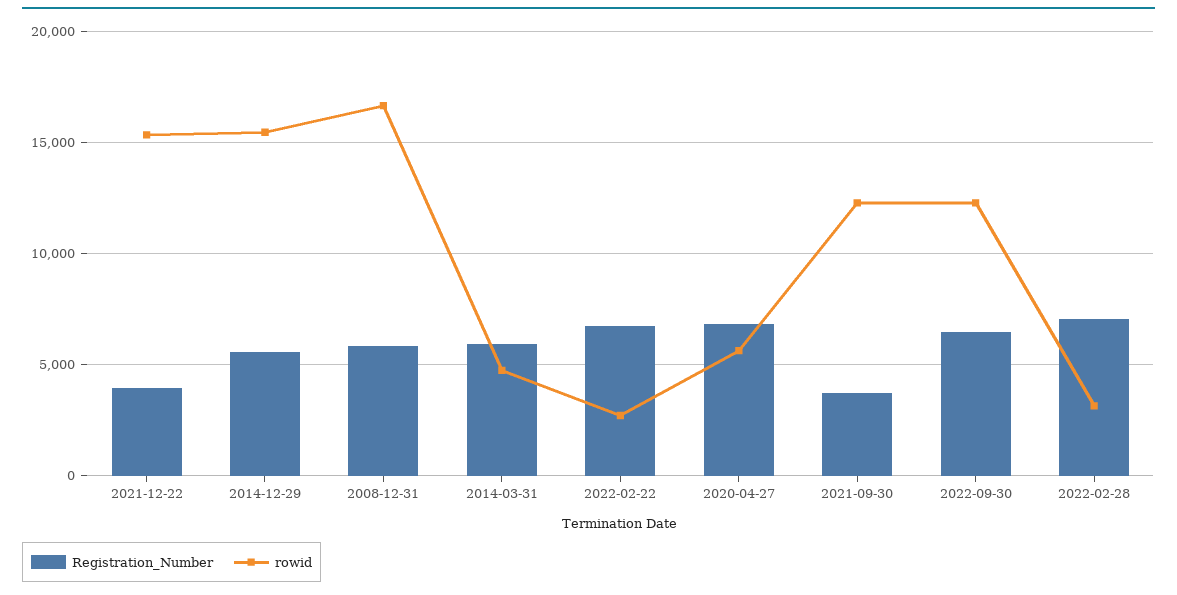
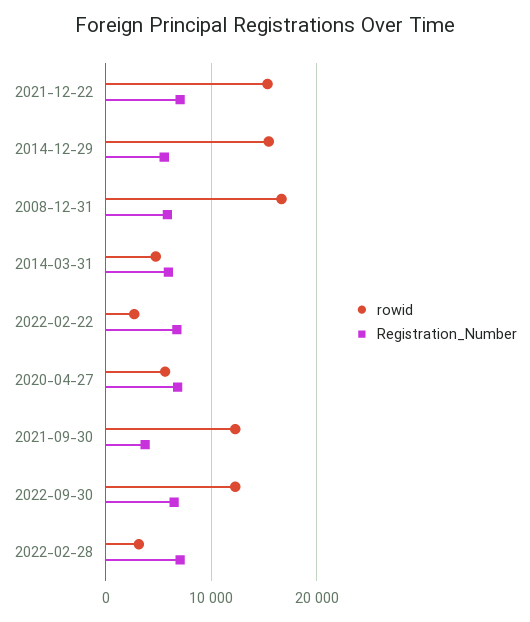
  {
    "Registration_Number": {
-     "2021-12-22": 4000,
+     "2021-12-22": 7000,
      "2014-12-29": 5500,
      "2008-12-31": 6000,
      "2014-03-31": 6000,
      "2022-02-22": 6500,
      "2020-04-27": 7000,
      "2021-09-30": 3500,
      "2022-09-30": 6500,
      "2022-02-28": 7000
    },
    "rowid": {
      "2021-12-22": 15500,
      "2014-12-29": 15500,
      "2008-12-31": 16500,
      "2014-03-31": 4500,
      "2022-02-22": 2500,
      "2020-04-27": 5500,
      "2021-09-30": 12500,
      "2022-09-30": 12500,
      "2022-02-28": 3000
    }
  }

